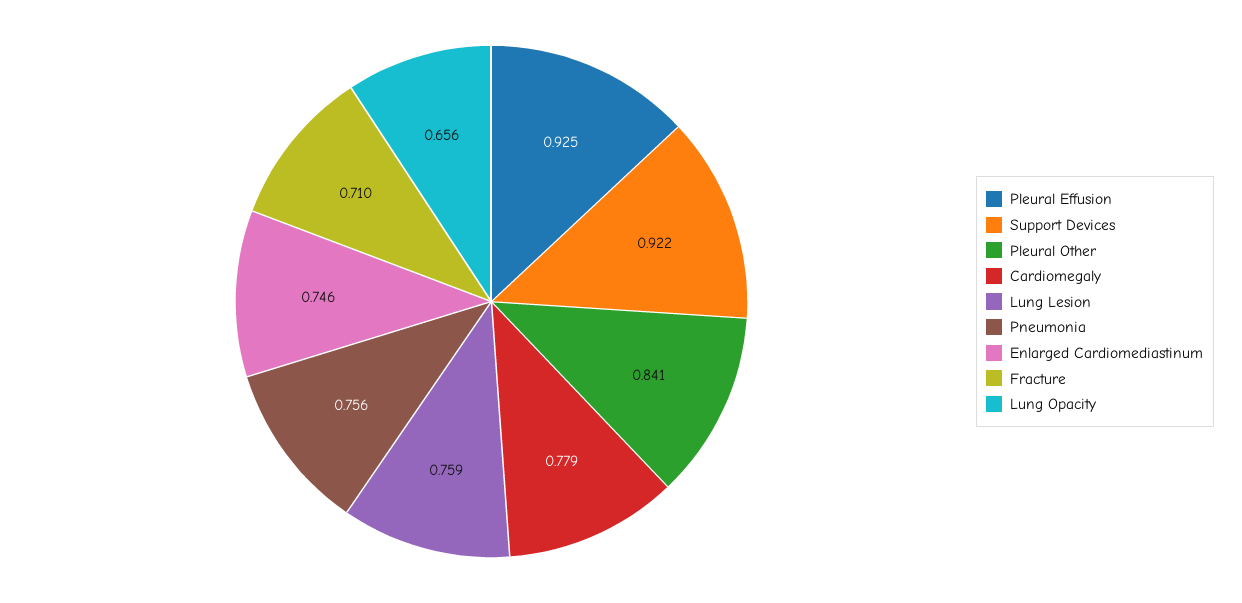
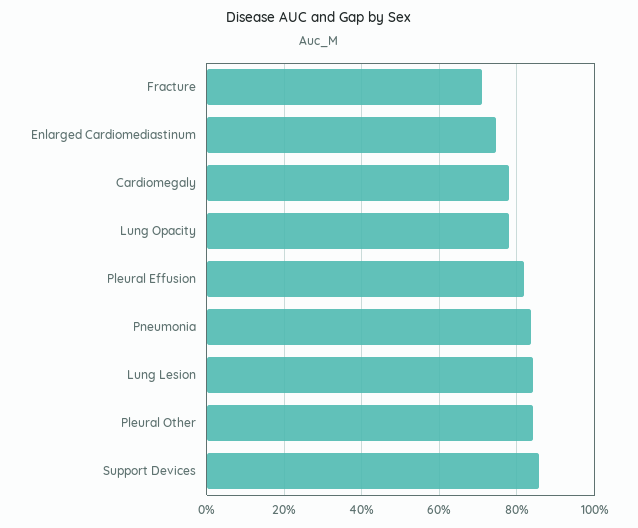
  {
-   "Pleural Effusion": 0.925,
+   "Pleural Effusion": 0.82,
-   "Support Devices": 0.922,
+   "Support Devices": 0.86,
    "Pleural Other": 0.841,
    "Cardiomegaly": 0.779,
-   "Lung Lesion": 0.759,
+   "Lung Lesion": 0.84,
-   "Pneumonia": 0.756,
+   "Pneumonia": 0.84,
    "Enlarged Cardiomediastinum": 0.746,
    "Fracture": 0.71,
-   "Lung Opacity": 0.656
+   "Lung Opacity": 0.78
  }

